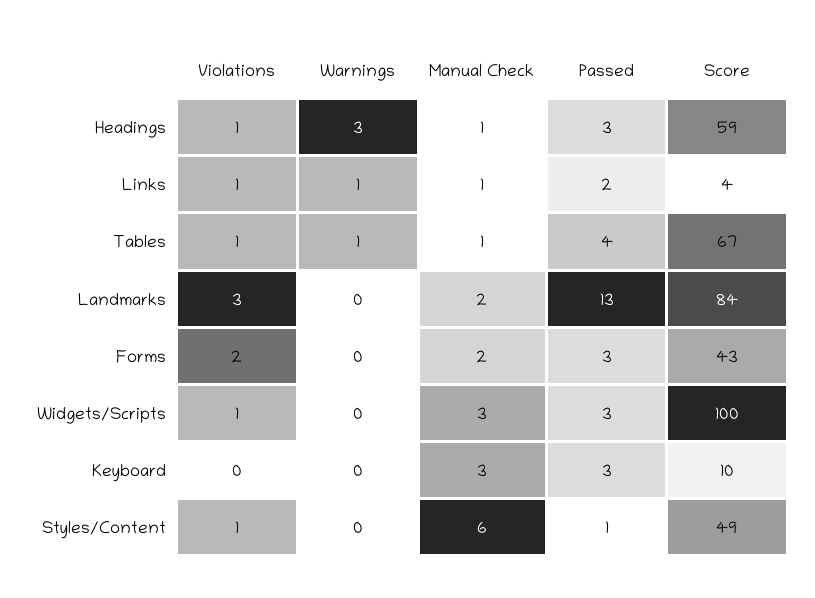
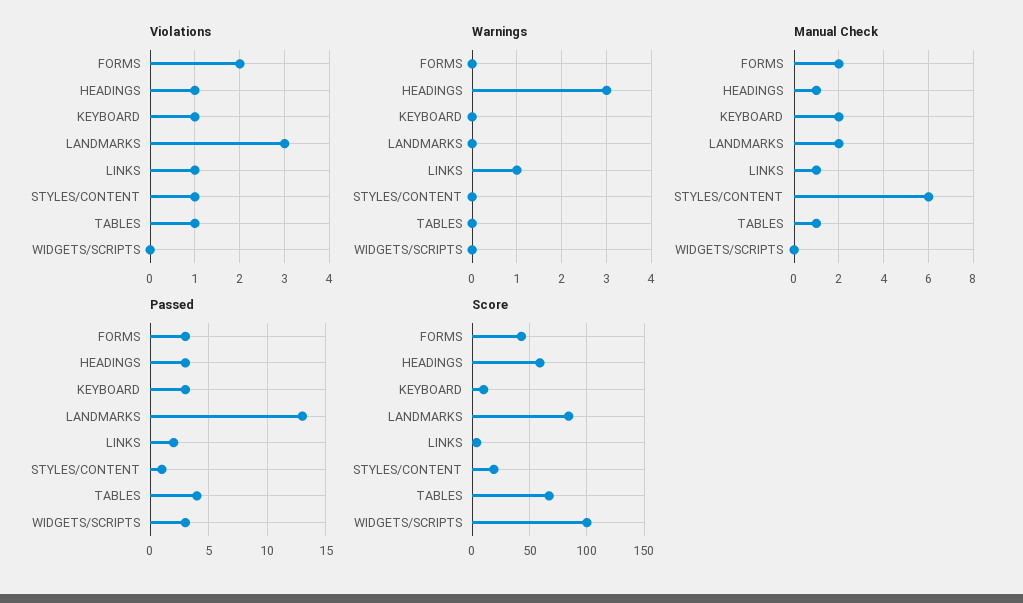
  {
    "Violations": {
      "Headings": 1,
      "Links": 1,
      "Tables": 1,
      "Landmarks": 3,
      "Forms": 2,
-     "Widgets/Scripts": 1,
+     "Widgets/Scripts": 0,
-     "Keyboard": 0,
+     "Keyboard": 1,
      "Styles/Content": 1
    },
    "Warnings": {
      "Headings": 3,
      "Links": 1,
-     "Tables": 1,
+     "Tables": 0,
      "Landmarks": 0,
      "Forms": 0,
      "Widgets/Scripts": 0,
      "Keyboard": 0,
      "Styles/Content": 0
    },
    "Manual Check": {
      "Headings": 1,
      "Links": 1,
      "Tables": 1,
      "Landmarks": 2,
      "Forms": 2,
-     "Widgets/Scripts": 3,
+     "Widgets/Scripts": 0,
-     "Keyboard": 3,
+     "Keyboard": 2,
      "Styles/Content": 6
    },
    "Passed": {
      "Headings": 3,
      "Links": 2,
      "Tables": 4,
      "Landmarks": 13,
      "Forms": 3,
      "Widgets/Scripts": 3,
      "Keyboard": 3,
      "Styles/Content": 1
    },
    "Score": {
      "Headings": 59,
      "Links": 4,
      "Tables": 67,
      "Landmarks": 84,
      "Forms": 43,
      "Widgets/Scripts": 100,
      "Keyboard": 10,
-     "Styles/Content": 49
+     "Styles/Content": 20
    }
  }

